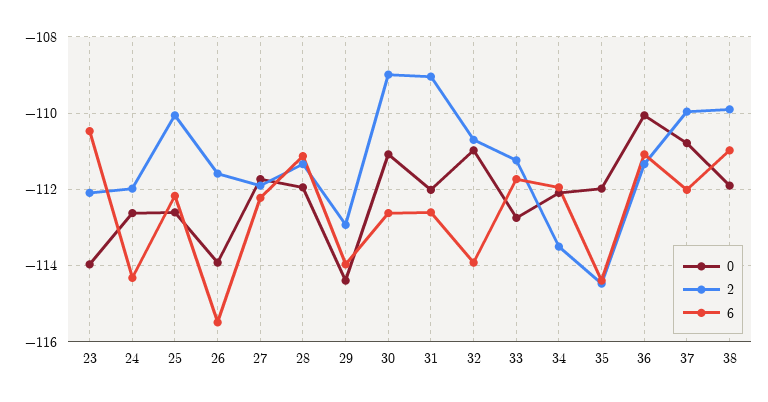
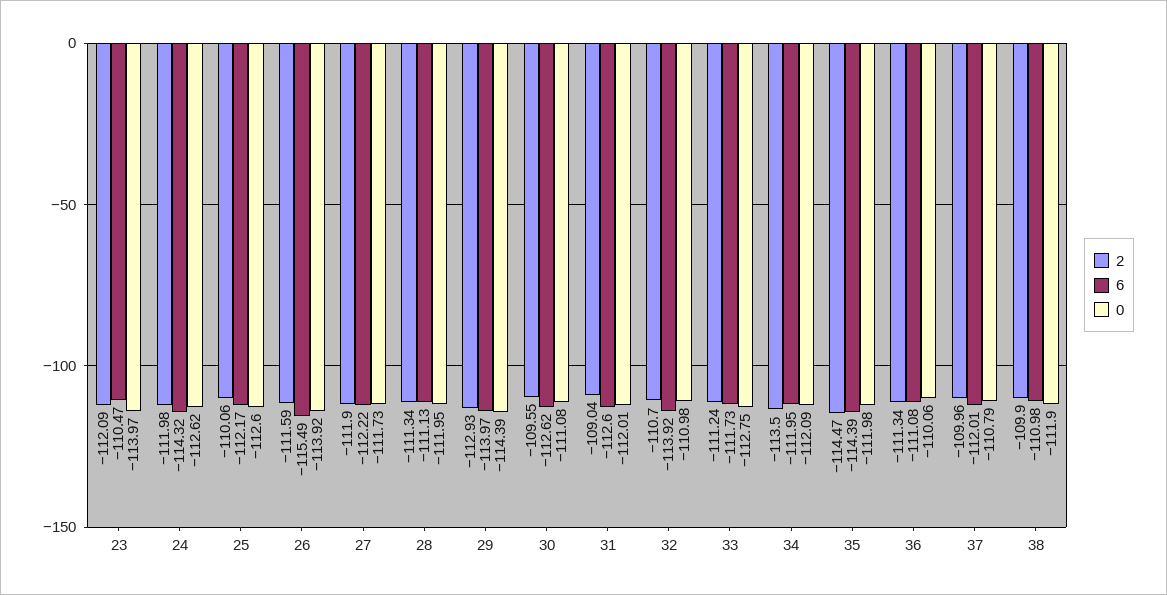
  {
    "0": {
      "23": -113.97,
      "24": -112.62,
      "25": -112.6,
      "26": -113.92,
      "27": -111.73,
      "28": -111.95,
      "29": -114.39,
      "30": -111.08,
      "31": -112.01,
      "32": -110.98,
      "33": -112.75,
      "34": -112.09,
      "35": -111.98,
      "36": -110.06,
      "37": -110.79,
      "38": -111.9
    },
    "2": {
      "23": -112.09,
      "24": -111.98,
      "25": -110.06,
      "26": -111.59,
      "27": -111.9,
      "28": -111.34,
      "29": -112.93,
-     "30": -109,
+     "30": -109.55,
      "31": -109.04,
      "32": -110.7,
      "33": -111.24,
      "34": -113.5,
      "35": -114.47,
      "36": -111.34,
      "37": -109.96,
      "38": -109.9
    },
    "6": {
      "23": -110.47,
      "24": -114.32,
      "25": -112.17,
      "26": -115.49,
      "27": -112.22,
      "28": -111.13,
      "29": -113.97,
      "30": -112.62,
      "31": -112.6,
      "32": -113.92,
      "33": -111.73,
      "34": -111.95,
      "35": -114.39,
      "36": -111.08,
      "37": -112.01,
      "38": -110.98
    }
  }

